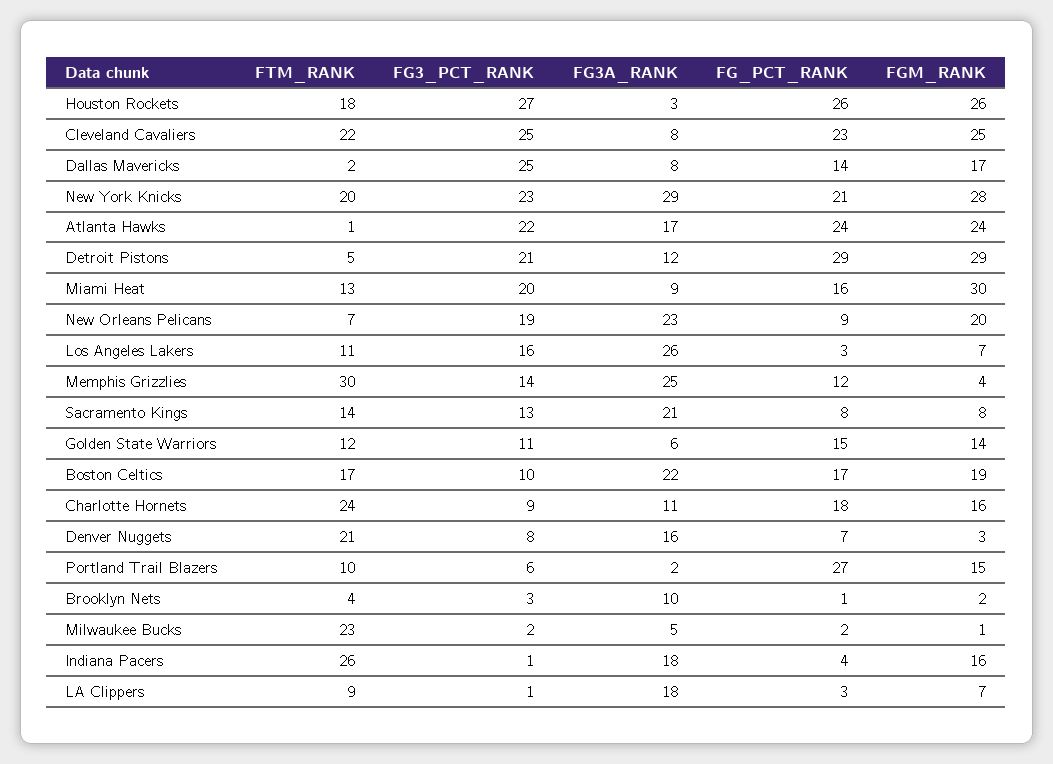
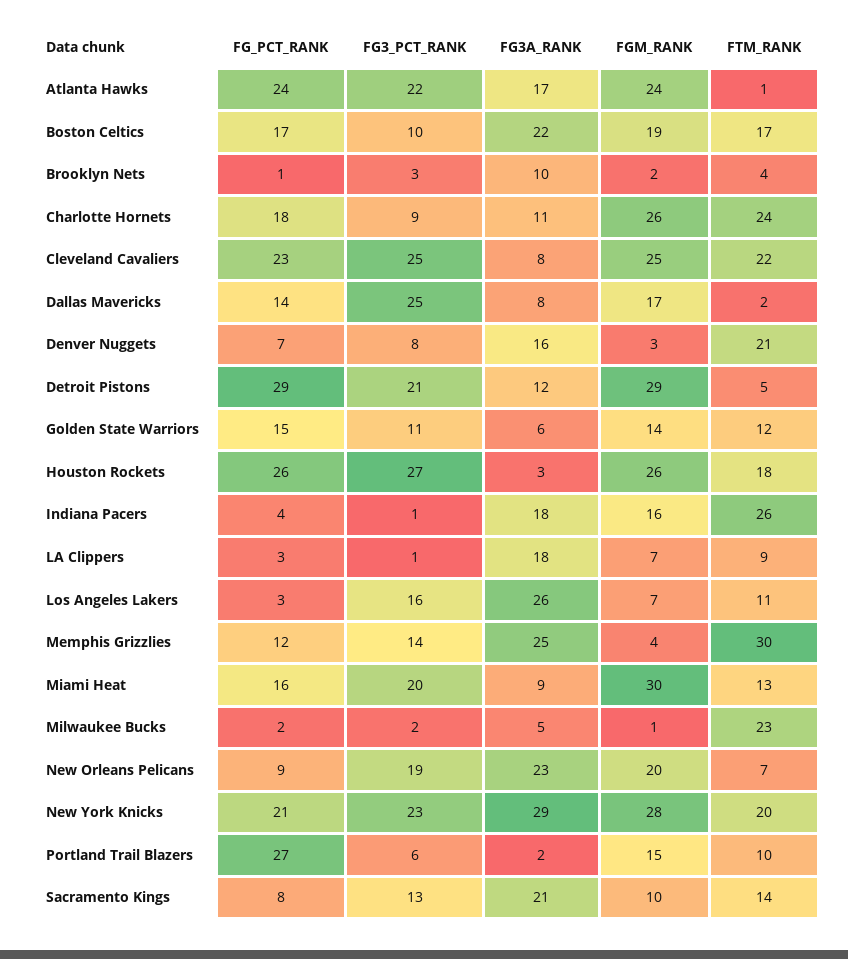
  {
    "FTM_RANK": {
      "Houston Rockets": 18,
      "Cleveland Cavaliers": 22,
      "Dallas Mavericks": 2,
      "New York Knicks": 20,
      "Atlanta Hawks": 1,
      "Detroit Pistons": 5,
      "Miami Heat": 13,
      "New Orleans Pelicans": 7,
      "Los Angeles Lakers": 11,
      "Memphis Grizzlies": 30,
      "Sacramento Kings": 14,
      "Golden State Warriors": 12,
      "Boston Celtics": 17,
      "Charlotte Hornets": 24,
      "Denver Nuggets": 21,
      "Portland Trail Blazers": 10,
      "Brooklyn Nets": 4,
      "Milwaukee Bucks": 23,
      "Indiana Pacers": 26,
      "LA Clippers": 9
    },
    "FG3_PCT_RANK": {
      "Houston Rockets": 27,
      "Cleveland Cavaliers": 25,
      "Dallas Mavericks": 25,
      "New York Knicks": 23,
      "Atlanta Hawks": 22,
      "Detroit Pistons": 21,
      "Miami Heat": 20,
      "New Orleans Pelicans": 19,
      "Los Angeles Lakers": 16,
      "Memphis Grizzlies": 14,
      "Sacramento Kings": 13,
      "Golden State Warriors": 11,
      "Boston Celtics": 10,
      "Charlotte Hornets": 9,
      "Denver Nuggets": 8,
      "Portland Trail Blazers": 6,
      "Brooklyn Nets": 3,
      "Milwaukee Bucks": 2,
      "Indiana Pacers": 1,
      "LA Clippers": 1
    },
    "FG3A_RANK": {
      "Houston Rockets": 3,
      "Cleveland Cavaliers": 8,
      "Dallas Mavericks": 8,
      "New York Knicks": 29,
      "Atlanta Hawks": 17,
      "Detroit Pistons": 12,
      "Miami Heat": 9,
      "New Orleans Pelicans": 23,
      "Los Angeles Lakers": 26,
      "Memphis Grizzlies": 25,
      "Sacramento Kings": 21,
      "Golden State Warriors": 6,
      "Boston Celtics": 22,
      "Charlotte Hornets": 11,
      "Denver Nuggets": 16,
      "Portland Trail Blazers": 2,
      "Brooklyn Nets": 10,
      "Milwaukee Bucks": 5,
      "Indiana Pacers": 18,
      "LA Clippers": 18
    },
    "FG_PCT_RANK": {
      "Houston Rockets": 26,
      "Cleveland Cavaliers": 23,
      "Dallas Mavericks": 14,
      "New York Knicks": 21,
      "Atlanta Hawks": 24,
      "Detroit Pistons": 29,
      "Miami Heat": 16,
      "New Orleans Pelicans": 9,
      "Los Angeles Lakers": 3,
      "Memphis Grizzlies": 12,
      "Sacramento Kings": 8,
      "Golden State Warriors": 15,
      "Boston Celtics": 17,
      "Charlotte Hornets": 18,
      "Denver Nuggets": 7,
      "Portland Trail Blazers": 27,
      "Brooklyn Nets": 1,
      "Milwaukee Bucks": 2,
      "Indiana Pacers": 4,
      "LA Clippers": 3
    },
    "FGM_RANK": {
      "Houston Rockets": 26,
      "Cleveland Cavaliers": 25,
      "Dallas Mavericks": 17,
      "New York Knicks": 28,
      "Atlanta Hawks": 24,
      "Detroit Pistons": 29,
      "Miami Heat": 30,
      "New Orleans Pelicans": 20,
      "Los Angeles Lakers": 7,
      "Memphis Grizzlies": 4,
-     "Sacramento Kings": 8,
+     "Sacramento Kings": 10,
      "Golden State Warriors": 14,
      "Boston Celtics": 19,
-     "Charlotte Hornets": 16,
+     "Charlotte Hornets": 26,
      "Denver Nuggets": 3,
      "Portland Trail Blazers": 15,
      "Brooklyn Nets": 2,
      "Milwaukee Bucks": 1,
      "Indiana Pacers": 16,
      "LA Clippers": 7
    }
  }

